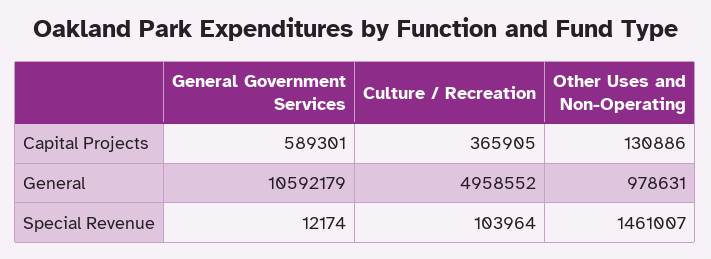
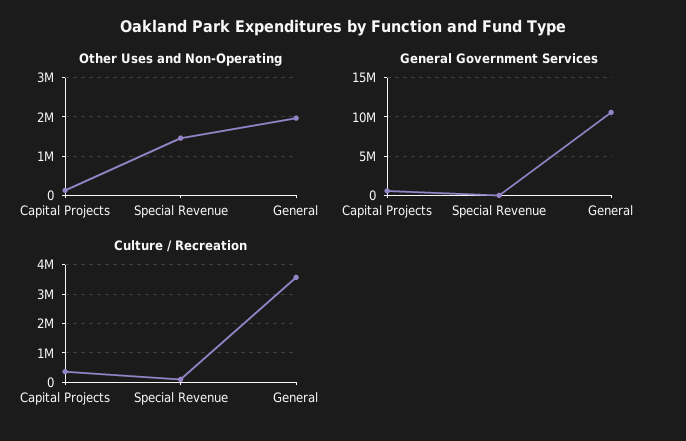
  {
    "General Government Services": {
      "Capital Projects": 589301,
      "General": 10592179,
      "Special Revenue": 12174
    },
    "Culture / Recreation": {
      "Capital Projects": 365905,
-     "General": 4958552,
+     "General": 3500000,
      "Special Revenue": 103964
    },
    "Other Uses and Non-Operating": {
      "Capital Projects": 130886,
-     "General": 978631,
+     "General": 2000000,
      "Special Revenue": 1461007
    }
  }

